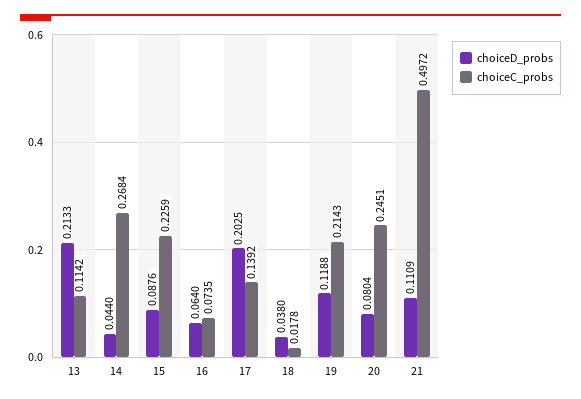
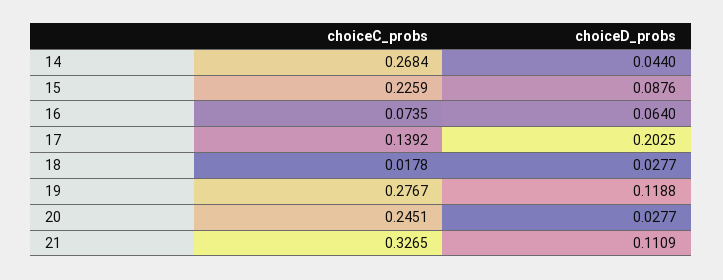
  {
    "choiceD_probs": {
-     "13": 0.2133,
      "14": 0.044,
      "15": 0.0876,
      "16": 0.064,
      "17": 0.2025,
-     "18": 0.038,
+     "18": 0.0277,
      "19": 0.1188,
-     "20": 0.0804,
+     "20": 0.0277,
      "21": 0.1109
    },
    "choiceC_probs": {
-     "13": 0.1142,
      "14": 0.2684,
      "15": 0.2259,
      "16": 0.0735,
      "17": 0.1392,
      "18": 0.0178,
-     "19": 0.2143,
+     "19": 0.2767,
      "20": 0.2451,
-     "21": 0.4972
+     "21": 0.3265
    }
  }

